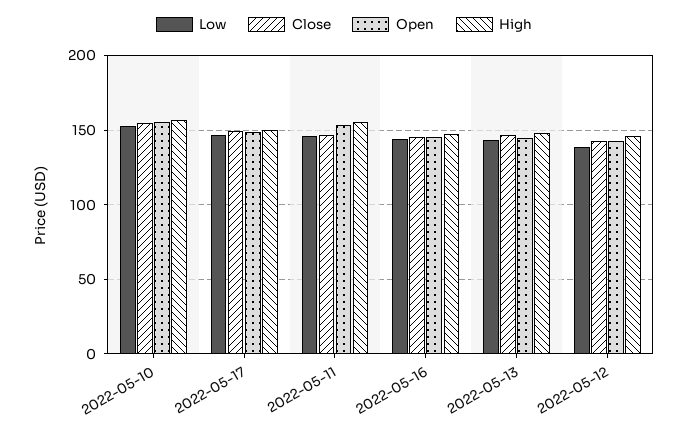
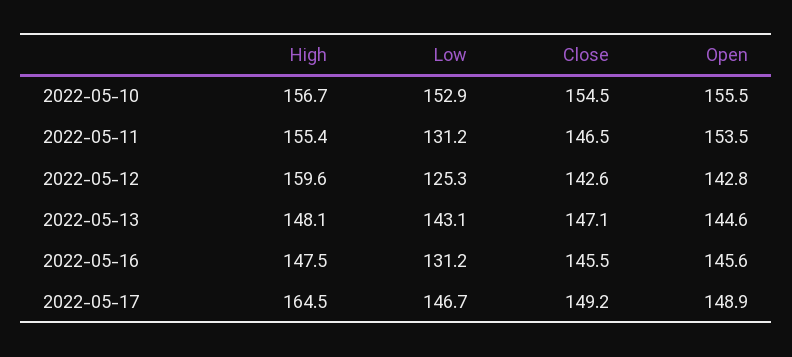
  {
    "Low": {
      "2022-05-10": 152.9,
      "2022-05-17": 146.7,
-     "2022-05-11": 145,
+     "2022-05-11": 131.2,
-     "2022-05-16": 145,
+     "2022-05-16": 131.2,
      "2022-05-13": 143.1,
-     "2022-05-12": 140
+     "2022-05-12": 125.3
    },
    "Close": {
      "2022-05-10": 154.5,
      "2022-05-17": 149.2,
      "2022-05-11": 146.5,
      "2022-05-16": 145.5,
      "2022-05-13": 147.1,
      "2022-05-12": 142.6
    },
    "Open": {
      "2022-05-10": 155.5,
      "2022-05-17": 148.9,
      "2022-05-11": 153.5,
      "2022-05-16": 145.6,
      "2022-05-13": 144.6,
      "2022-05-12": 142.8
    },
    "High": {
      "2022-05-10": 156.7,
-     "2022-05-17": 150,
+     "2022-05-17": 164.5,
      "2022-05-11": 155.4,
      "2022-05-16": 147.5,
      "2022-05-13": 148.1,
-     "2022-05-12": 145
+     "2022-05-12": 159.6
    }
  }

